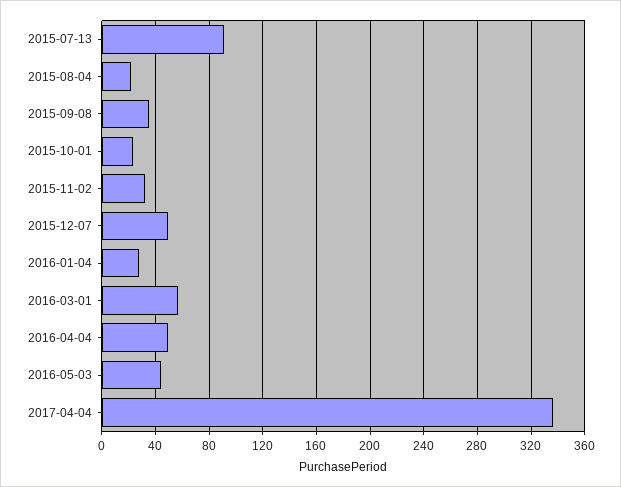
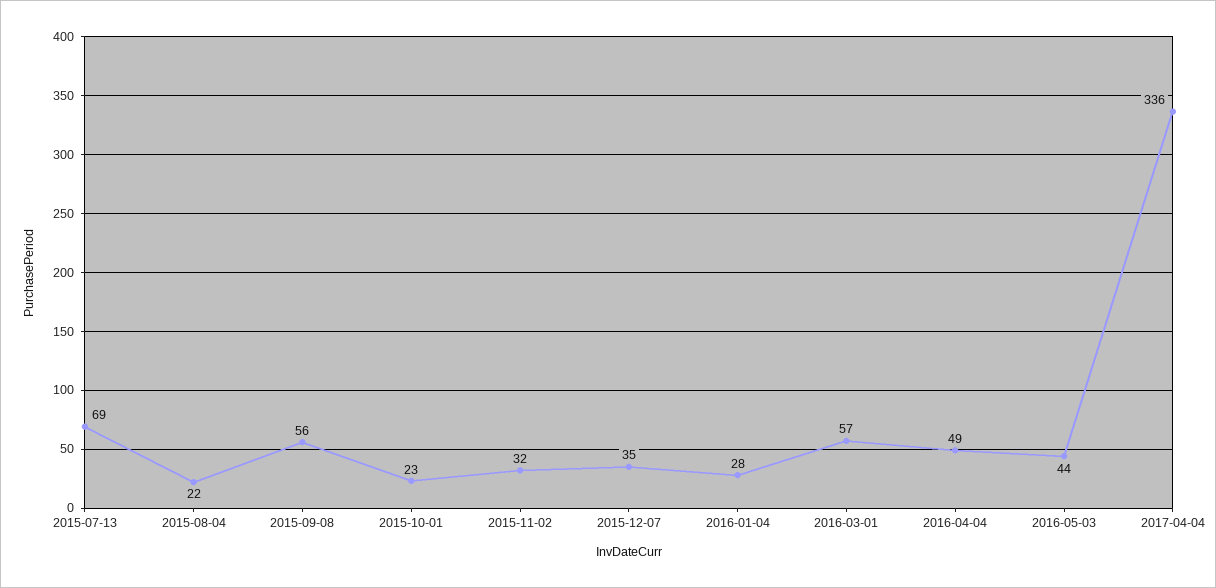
  {
-   "2015-07-13": 90,
+   "2015-07-13": 69,
    "2015-08-04": 22,
-   "2015-09-08": 35,
+   "2015-09-08": 56,
    "2015-10-01": 23,
    "2015-11-02": 32,
-   "2015-12-07": 50,
+   "2015-12-07": 35,
    "2016-01-04": 28,
    "2016-03-01": 57,
    "2016-04-04": 49,
    "2016-05-03": 44,
    "2017-04-04": 336
  }

